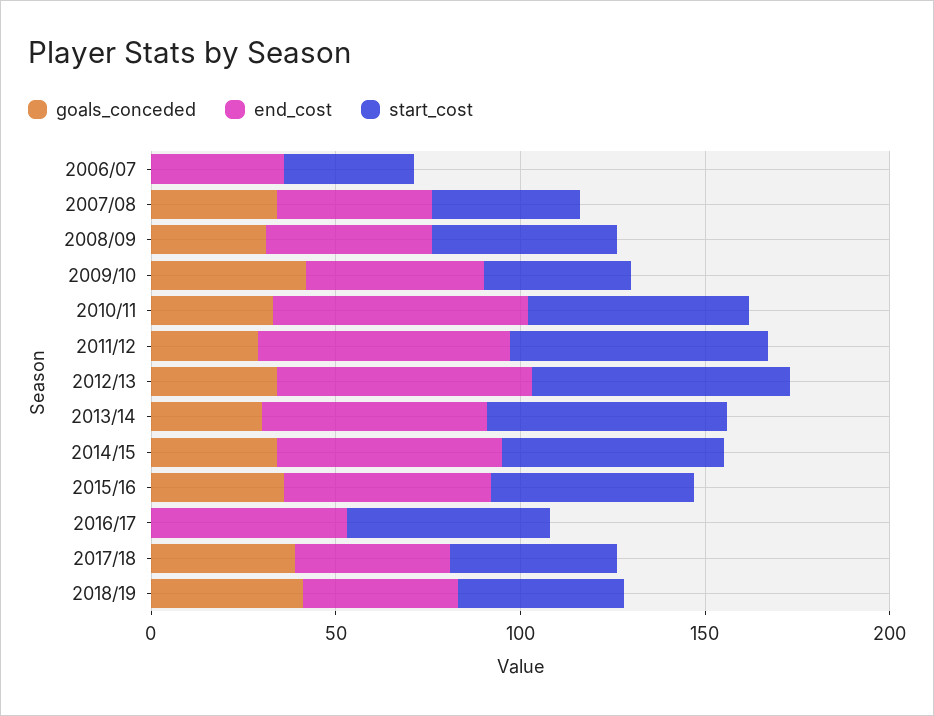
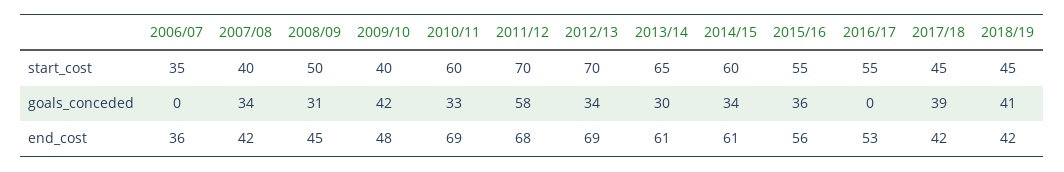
  {
    "goals_conceded": {
      "2006/07": 0,
      "2007/08": 34,
      "2008/09": 31,
      "2009/10": 42,
      "2010/11": 33,
-     "2011/12": 30,
+     "2011/12": 58,
      "2012/13": 34,
      "2013/14": 30,
      "2014/15": 34,
      "2015/16": 36,
      "2016/17": 0,
      "2017/18": 39,
      "2018/19": 41
    },
    "end_cost": {
      "2006/07": 36,
      "2007/08": 42,
      "2008/09": 45,
      "2009/10": 48,
      "2010/11": 69,
      "2011/12": 68,
      "2012/13": 69,
      "2013/14": 61,
      "2014/15": 61,
      "2015/16": 56,
      "2016/17": 53,
      "2017/18": 42,
      "2018/19": 42
    },
    "start_cost": {
      "2006/07": 35,
      "2007/08": 40,
      "2008/09": 50,
      "2009/10": 40,
      "2010/11": 60,
      "2011/12": 70,
      "2012/13": 70,
      "2013/14": 65,
      "2014/15": 60,
      "2015/16": 55,
      "2016/17": 55,
      "2017/18": 45,
      "2018/19": 45
    }
  }

